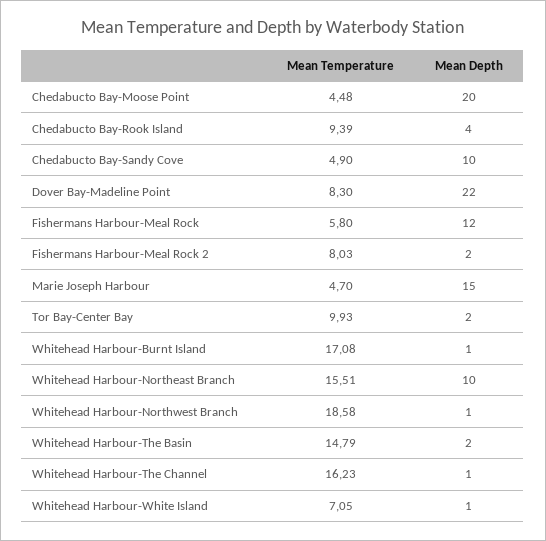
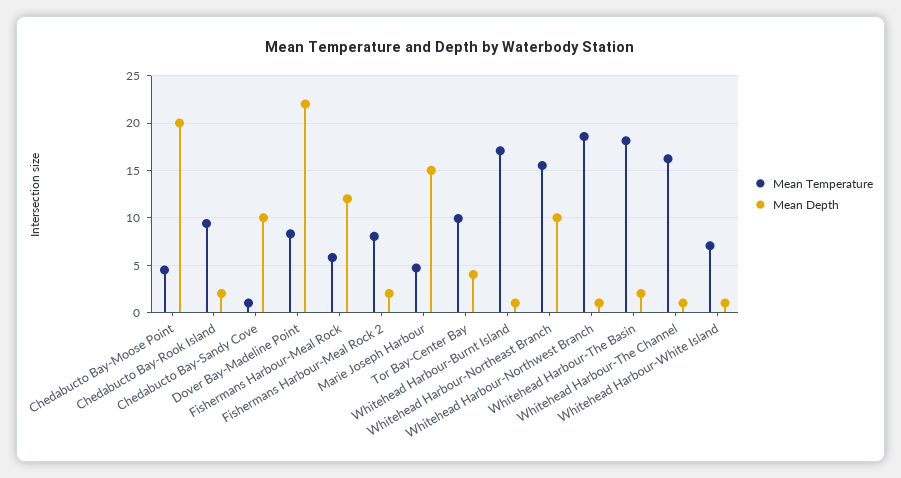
  {
    "Mean Temperature": {
      "Chedabucto Bay-Moose Point": 4.48,
      "Chedabucto Bay-Rook Island": 9.39,
-     "Chedabucto Bay-Sandy Cove": 4.9,
+     "Chedabucto Bay-Sandy Cove": 1,
      "Dover Bay-Madeline Point": 8.3,
      "Fishermans Harbour-Meal Rock": 5.8,
      "Fishermans Harbour-Meal Rock 2": 8.03,
      "Marie Joseph Harbour": 4.7,
      "Tor Bay-Center Bay": 9.93,
      "Whitehead Harbour-Burnt Island": 17.08,
      "Whitehead Harbour-Northeast Branch": 15.51,
      "Whitehead Harbour-Northwest Branch": 18.58,
-     "Whitehead Harbour-The Basin": 14.79,
+     "Whitehead Harbour-The Basin": 18,
      "Whitehead Harbour-The Channel": 16.23,
      "Whitehead Harbour-White Island": 7.05
    },
    "Mean Depth": {
      "Chedabucto Bay-Moose Point": 20,
-     "Chedabucto Bay-Rook Island": 4,
+     "Chedabucto Bay-Rook Island": 2,
      "Chedabucto Bay-Sandy Cove": 10,
      "Dover Bay-Madeline Point": 22,
      "Fishermans Harbour-Meal Rock": 12,
      "Fishermans Harbour-Meal Rock 2": 2,
      "Marie Joseph Harbour": 15,
-     "Tor Bay-Center Bay": 2,
+     "Tor Bay-Center Bay": 4,
      "Whitehead Harbour-Burnt Island": 1,
      "Whitehead Harbour-Northeast Branch": 10,
      "Whitehead Harbour-Northwest Branch": 1,
      "Whitehead Harbour-The Basin": 2,
      "Whitehead Harbour-The Channel": 1,
      "Whitehead Harbour-White Island": 1
    }
  }

